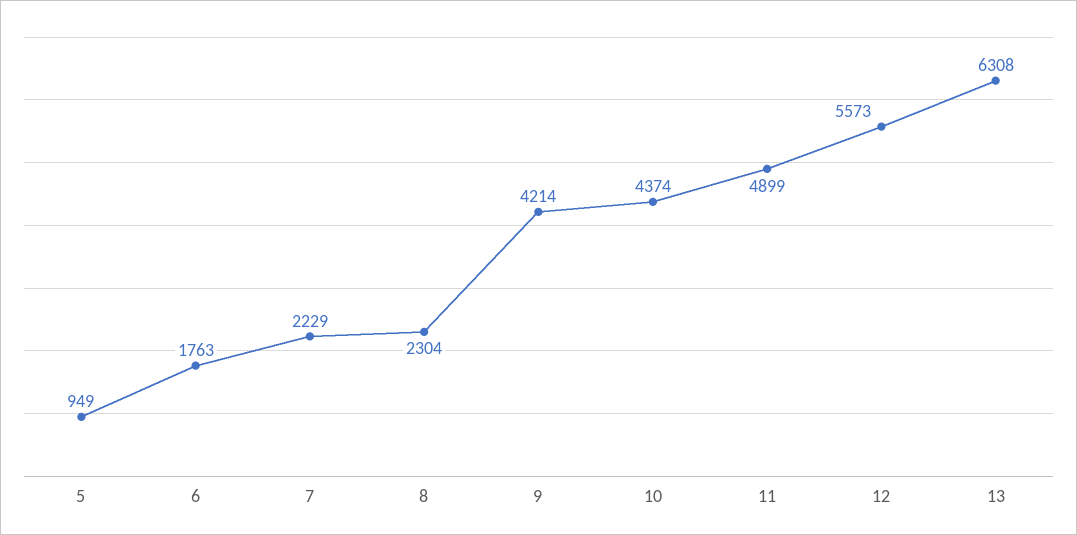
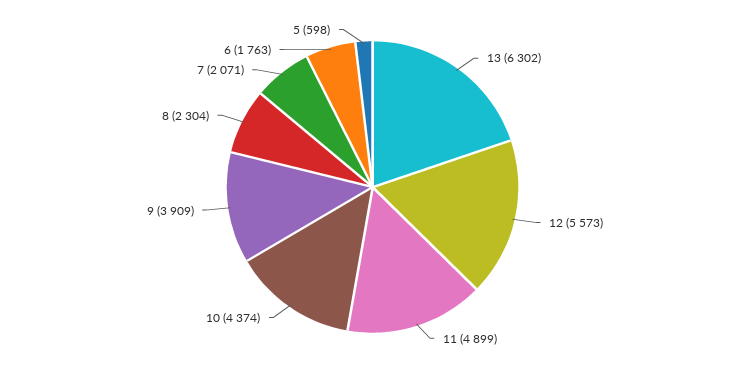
  {
-   "5": 949,
+   "5": 598,
    "6": 1763,
-   "7": 2229,
+   "7": 2071,
    "8": 2304,
-   "9": 4214,
+   "9": 3909,
    "10": 4374,
    "11": 4899,
    "12": 5573,
-   "13": 6308
+   "13": 6302
  }

